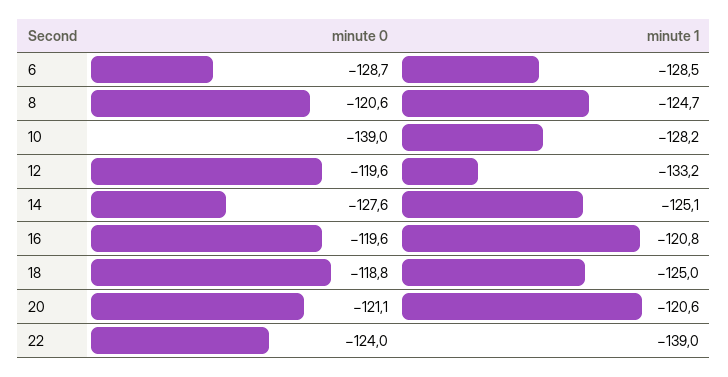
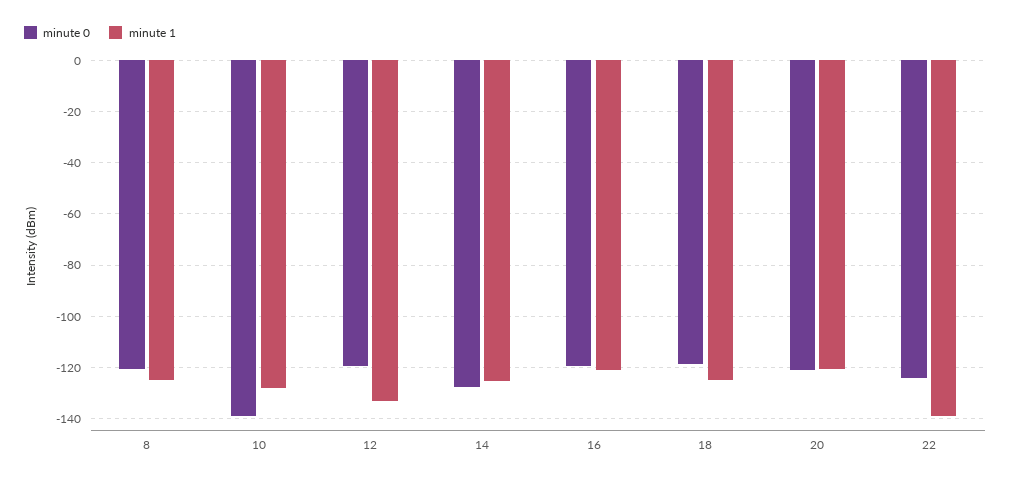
  {
    "minute 0": {
-     "6": -128.7,
      "8": -120.6,
      "10": -139,
      "12": -119.6,
      "14": -127.6,
      "16": -119.6,
      "18": -118.8,
      "20": -121.1,
      "22": -124
    },
    "minute 1": {
-     "6": -128.5,
      "8": -124.7,
      "10": -128.2,
      "12": -133.2,
      "14": -125.1,
      "16": -120.8,
      "18": -125,
      "20": -120.6,
      "22": -139
    }
  }

